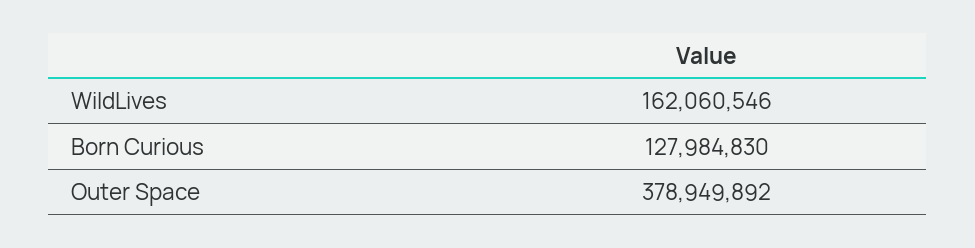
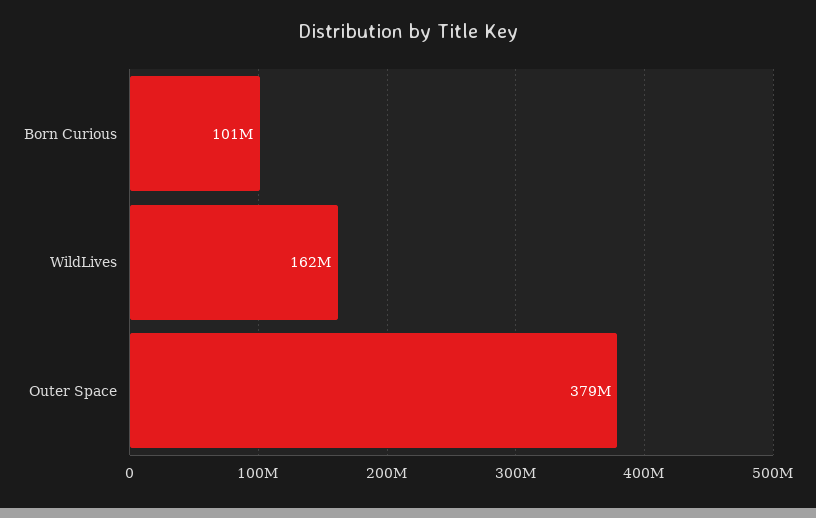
  {
    "WildLives": 162060546,
-   "Born Curious": 127984830,
+   "Born Curious": 101000000,
    "Outer Space": 378949892
  }

